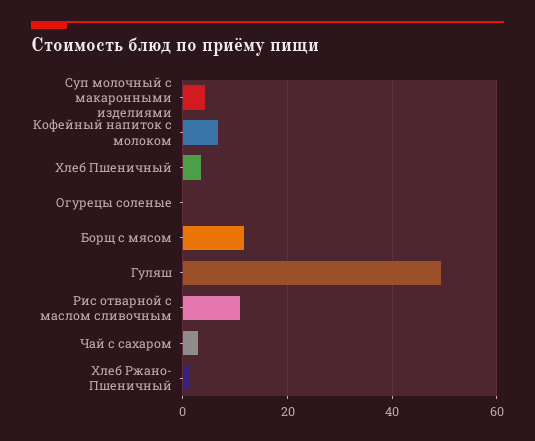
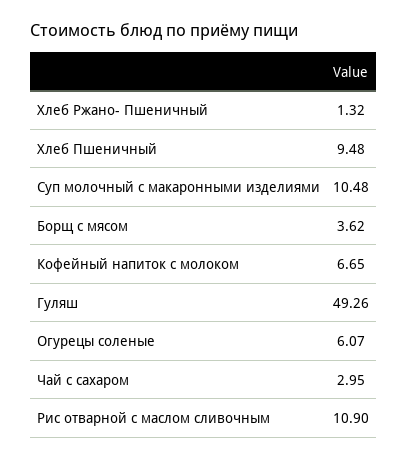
  {
-   "Суп молочный с макаронными изделиями": 4,
+   "Суп молочный с макаронными изделиями": 10.48,
    "Кофейный напиток с молоком": 6.65,
-   "Хлеб Пшеничный": 4,
+   "Хлеб Пшеничный": 9.48,
-   "Огурецы соленые": 0,
+   "Огурецы соленые": 6.07,
-   "Борщ с мясом": 12,
+   "Борщ с мясом": 3.62,
    "Гуляш": 49.26,
    "Рис отварной с маслом сливочным": 10.9,
    "Чай с сахаром": 2.95,
    "Хлеб Ржано- Пшеничный": 1.32
  }

